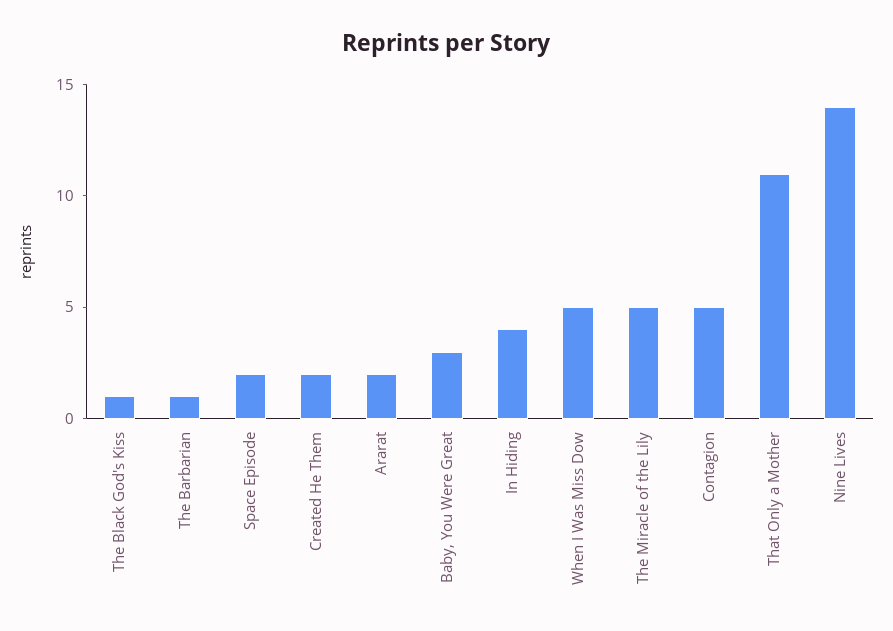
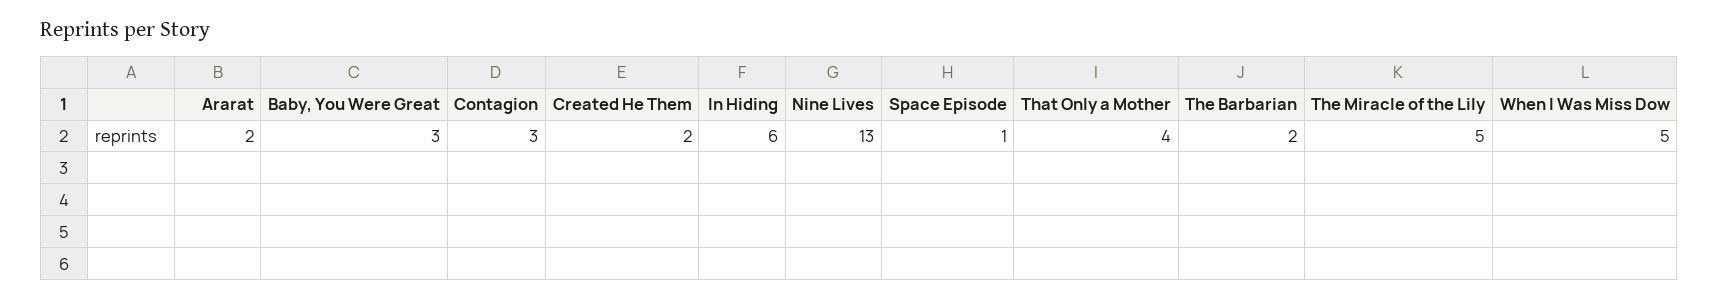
  {
-   "The Black God's Kiss": 1,
-   "The Barbarian": 1,
+   "The Barbarian": 2,
-   "Space Episode": 2,
+   "Space Episode": 1,
    "Created He Them": 2,
    "Ararat": 2,
    "Baby, You Were Great": 3,
-   "In Hiding": 4,
+   "In Hiding": 6,
    "When I Was Miss Dow": 5,
    "The Miracle of the Lily": 5,
-   "Contagion": 5,
+   "Contagion": 3,
-   "That Only a Mother": 11,
+   "That Only a Mother": 4,
-   "Nine Lives": 14
+   "Nine Lives": 13
  }

